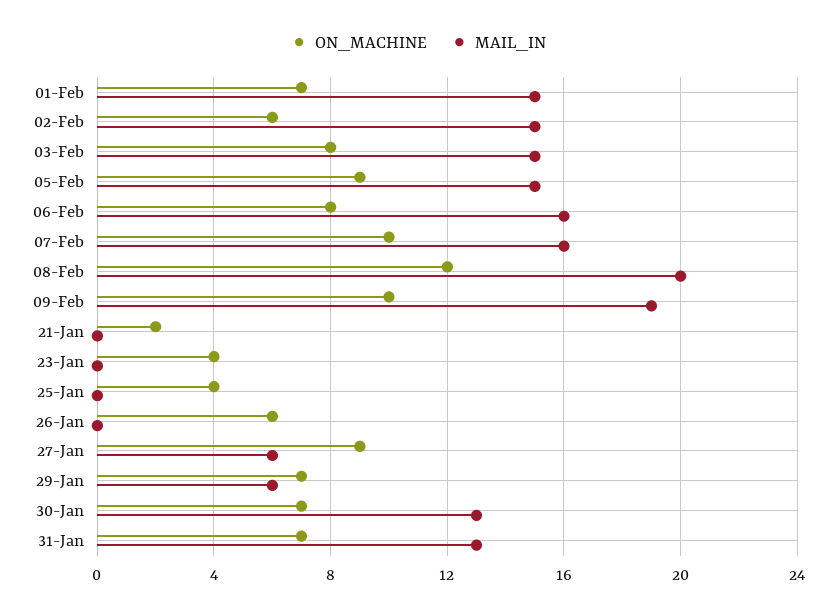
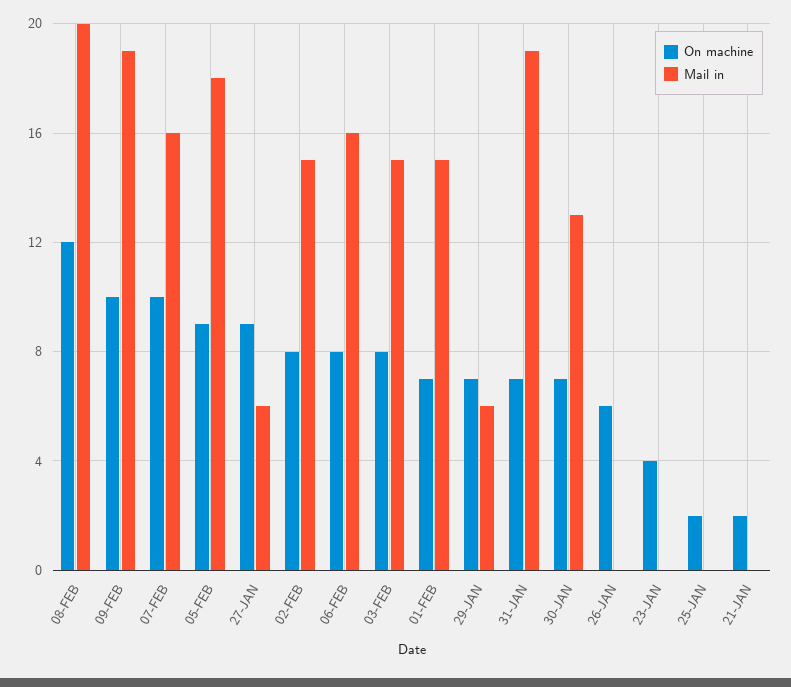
  {
    "ON_MACHINE": {
      "01-Feb": 7,
-     "02-Feb": 6,
+     "02-Feb": 8,
      "03-Feb": 8,
      "05-Feb": 9,
      "06-Feb": 8,
      "07-Feb": 10,
      "08-Feb": 12,
      "09-Feb": 10,
      "21-Jan": 2,
      "23-Jan": 4,
-     "25-Jan": 4,
+     "25-Jan": 2,
      "26-Jan": 6,
      "27-Jan": 9,
      "29-Jan": 7,
      "30-Jan": 7,
      "31-Jan": 7
    },
    "MAIL_IN": {
      "01-Feb": 15,
      "02-Feb": 15,
      "03-Feb": 15,
-     "05-Feb": 15,
+     "05-Feb": 18,
      "06-Feb": 16,
      "07-Feb": 16,
      "08-Feb": 20,
      "09-Feb": 19,
      "21-Jan": 0,
      "23-Jan": 0,
      "25-Jan": 0,
      "26-Jan": 0,
      "27-Jan": 6,
      "29-Jan": 6,
      "30-Jan": 13,
-     "31-Jan": 13
+     "31-Jan": 19
    }
  }

